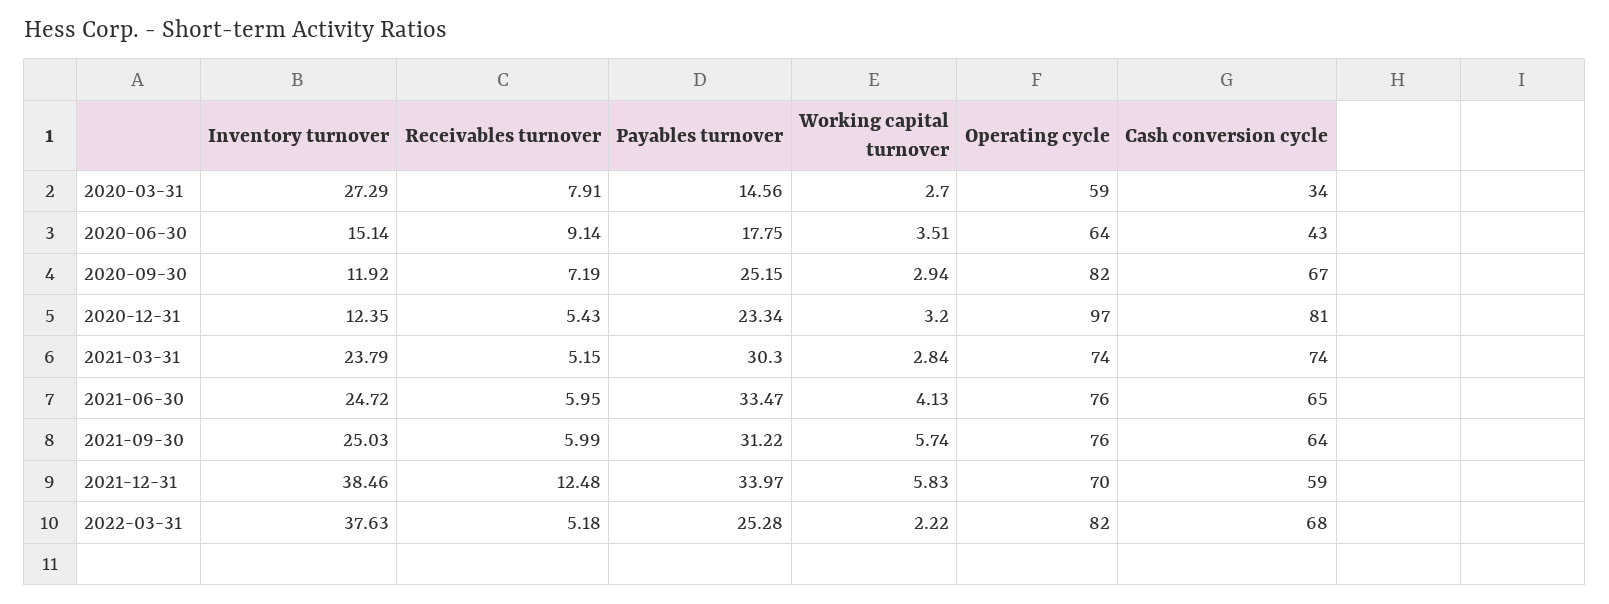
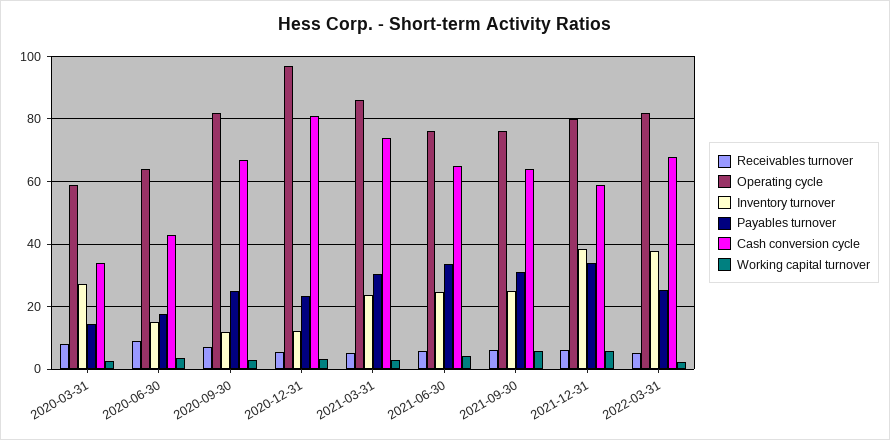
  {
    "Inventory turnover": {
      "2020-03-31": 27.29,
      "2020-06-30": 15.14,
      "2020-09-30": 11.92,
      "2020-12-31": 12.35,
      "2021-03-31": 23.79,
      "2021-06-30": 24.72,
      "2021-09-30": 25.03,
      "2021-12-31": 38.46,
      "2022-03-31": 37.63
    },
    "Receivables turnover": {
      "2020-03-31": 7.91,
      "2020-06-30": 9.14,
      "2020-09-30": 7.19,
      "2020-12-31": 5.43,
      "2021-03-31": 5.15,
      "2021-06-30": 5.95,
      "2021-09-30": 5.99,
-     "2021-12-31": 12.48,
+     "2021-12-31": 6,
      "2022-03-31": 5.18
    },
    "Payables turnover": {
      "2020-03-31": 14.56,
      "2020-06-30": 17.75,
      "2020-09-30": 25.15,
      "2020-12-31": 23.34,
      "2021-03-31": 30.3,
      "2021-06-30": 33.47,
      "2021-09-30": 31.22,
      "2021-12-31": 33.97,
      "2022-03-31": 25.28
    },
    "Working capital turnover": {
      "2020-03-31": 2.7,
      "2020-06-30": 3.51,
      "2020-09-30": 2.94,
      "2020-12-31": 3.2,
      "2021-03-31": 2.84,
      "2021-06-30": 4.13,
      "2021-09-30": 5.74,
      "2021-12-31": 5.83,
      "2022-03-31": 2.22
    },
    "Operating cycle": {
      "2020-03-31": 59,
      "2020-06-30": 64,
      "2020-09-30": 82,
      "2020-12-31": 97,
-     "2021-03-31": 74,
+     "2021-03-31": 86,
      "2021-06-30": 76,
      "2021-09-30": 76,
-     "2021-12-31": 70,
+     "2021-12-31": 80,
      "2022-03-31": 82
    },
    "Cash conversion cycle": {
      "2020-03-31": 34,
      "2020-06-30": 43,
      "2020-09-30": 67,
      "2020-12-31": 81,
      "2021-03-31": 74,
      "2021-06-30": 65,
      "2021-09-30": 64,
      "2021-12-31": 59,
      "2022-03-31": 68
    }
  }

